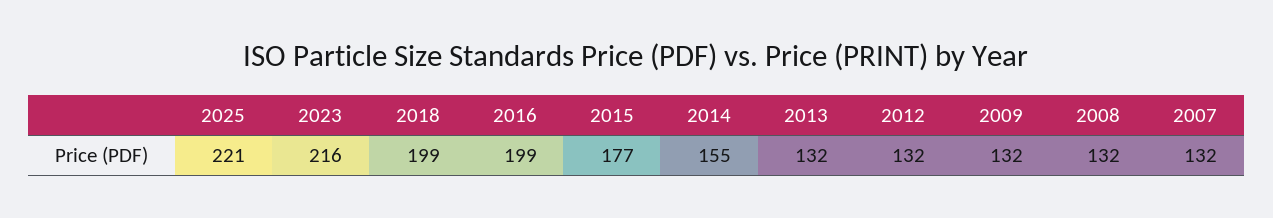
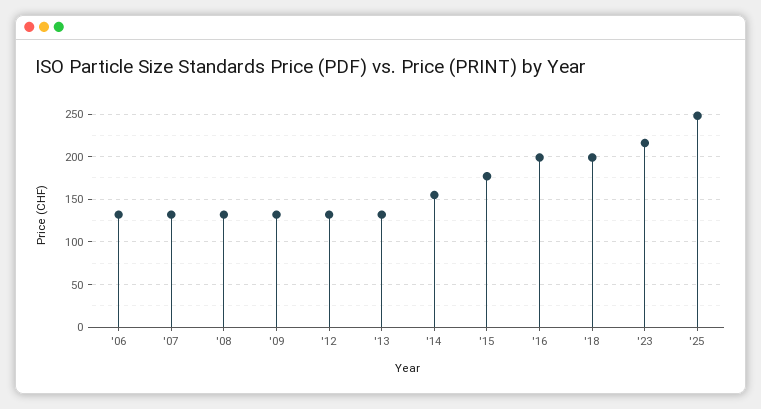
  {
-   "2025": 221,
+   "2025": 250,
    "2023": 216,
    "2018": 199,
    "2016": 199,
    "2015": 177,
    "2014": 155,
    "2013": 132,
    "2012": 132,
    "2009": 132,
    "2008": 132,
-   "2007": 132
+   "2007": 132,
+   "'06": 130
  }

